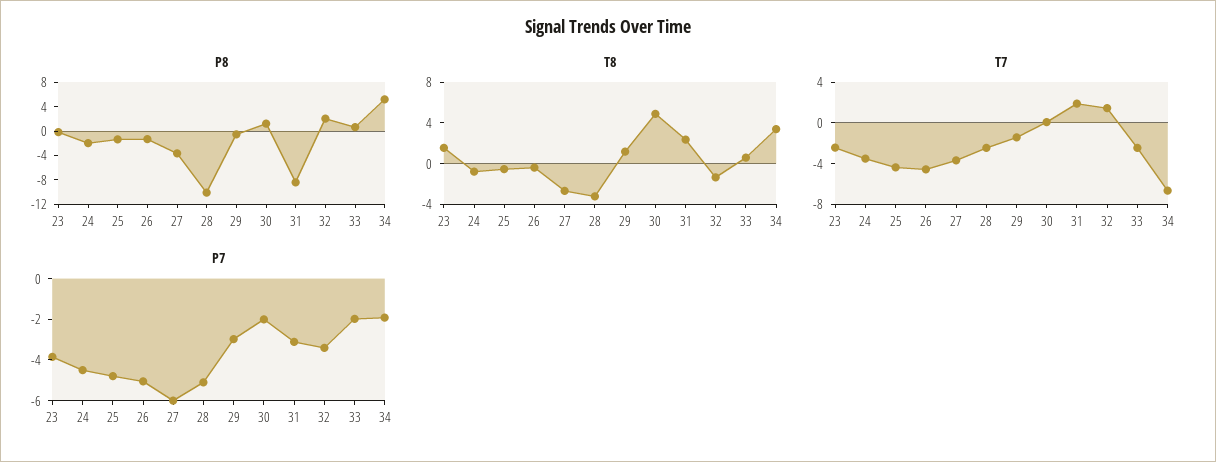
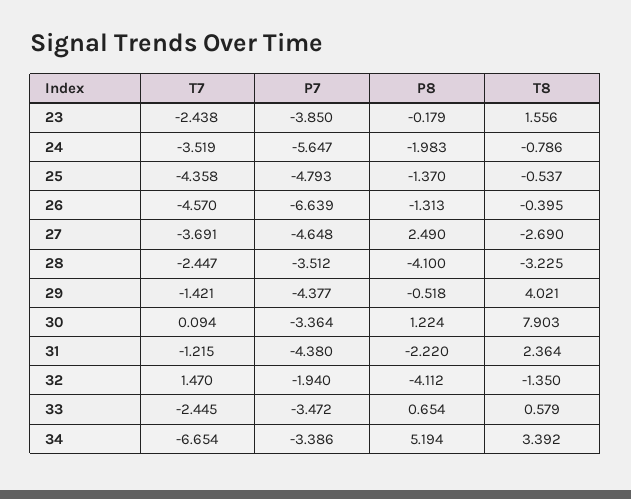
  {
    "P8": {
      "23": -0.179,
      "24": -1.983,
      "25": -1.37,
      "26": -1.313,
-     "27": -4,
+     "27": 2.49,
-     "28": -10,
+     "28": -4.1,
      "29": -0.518,
      "30": 1.224,
-     "31": -8,
+     "31": -2.22,
-     "32": 2,
+     "32": -4.112,
      "33": 0.654,
      "34": 5.194
    },
    "T8": {
      "23": 1.556,
      "24": -0.786,
      "25": -0.537,
      "26": -0.395,
      "27": -2.69,
      "28": -3.225,
-     "29": 1,
+     "29": 4.021,
-     "30": 5,
+     "30": 7.903,
      "31": 2.364,
      "32": -1.35,
      "33": 0.579,
      "34": 3.392
    },
    "T7": {
      "23": -2.438,
      "24": -3.519,
      "25": -4.358,
      "26": -4.57,
      "27": -3.691,
      "28": -2.447,
      "29": -1.421,
      "30": 0.094,
-     "31": 2,
+     "31": -1.215,
      "32": 1.47,
      "33": -2.445,
      "34": -6.654
    },
    "P7": {
      "23": -3.85,
-     "24": -4.5,
+     "24": -5.647,
      "25": -4.793,
-     "26": -5,
+     "26": -6.639,
-     "27": -6,
+     "27": -4.648,
-     "28": -5,
+     "28": -3.512,
-     "29": -3,
+     "29": -4.377,
-     "30": -2,
+     "30": -3.364,
-     "31": -3,
+     "31": -4.38,
-     "32": -3.5,
+     "32": -1.94,
-     "33": -2,
+     "33": -3.472,
-     "34": -2
+     "34": -3.386
    }
  }

